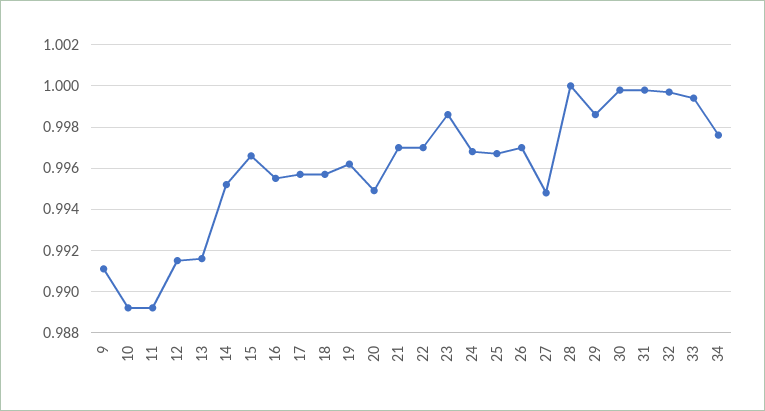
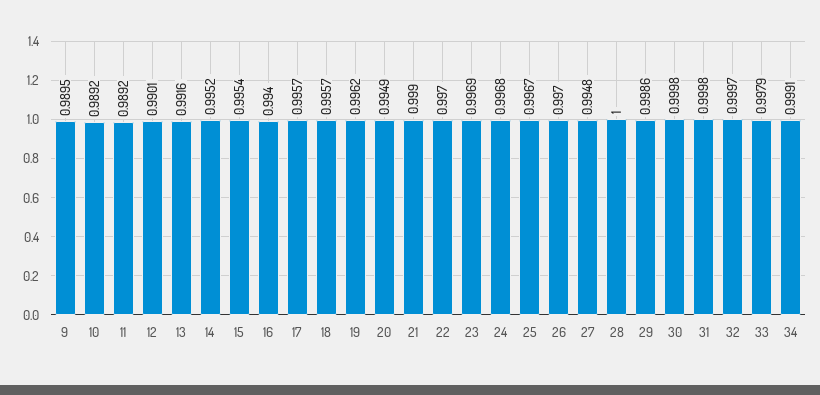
  {
-   "9": 0.991,
+   "9": 0.9895,
    "10": 0.9892,
    "11": 0.9892,
-   "12": 0.9915,
+   "12": 0.9901,
    "13": 0.9916,
    "14": 0.9952,
-   "15": 0.9965,
+   "15": 0.9954,
-   "16": 0.9955,
+   "16": 0.994,
    "17": 0.9957,
    "18": 0.9957,
    "19": 0.9962,
    "20": 0.9949,
-   "21": 0.997,
+   "21": 0.999,
    "22": 0.997,
-   "23": 0.9985,
+   "23": 0.9969,
    "24": 0.9968,
    "25": 0.9967,
    "26": 0.997,
    "27": 0.9948,
    "28": 1,
    "29": 0.9986,
    "30": 0.9998,
    "31": 0.9998,
    "32": 0.9997,
-   "33": 0.9995,
+   "33": 0.9979,
-   "34": 0.9975
+   "34": 0.9991
  }

